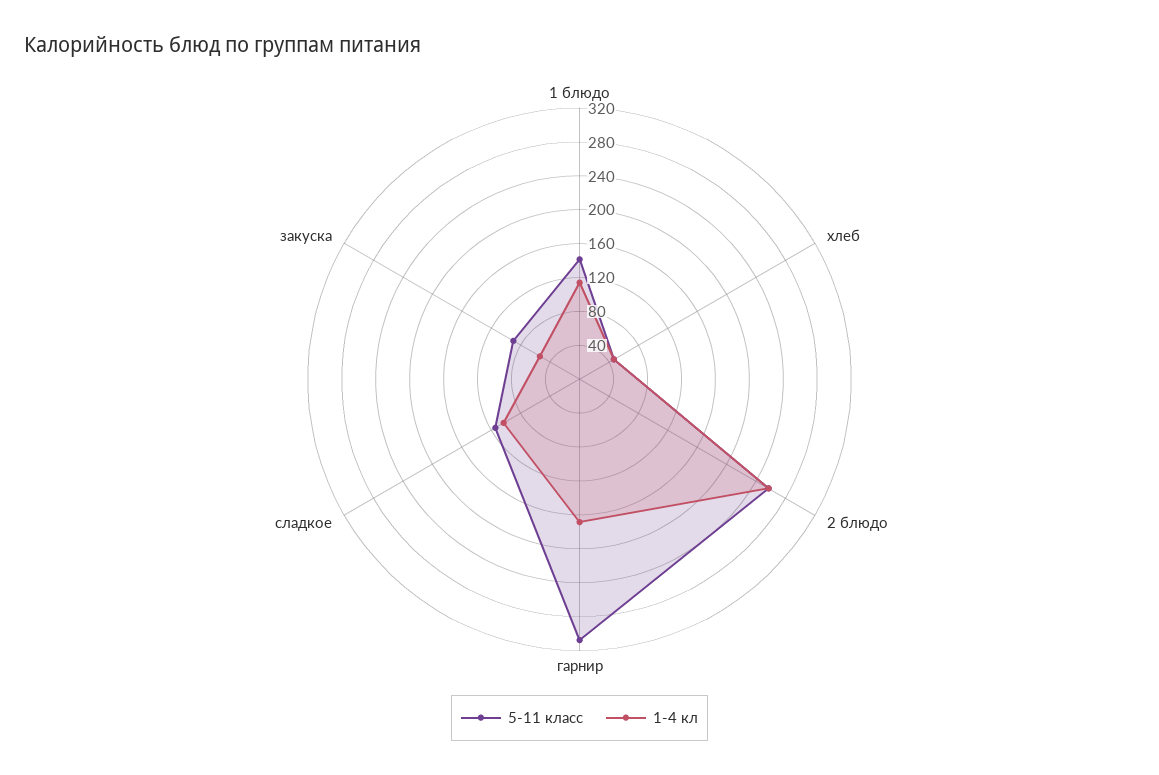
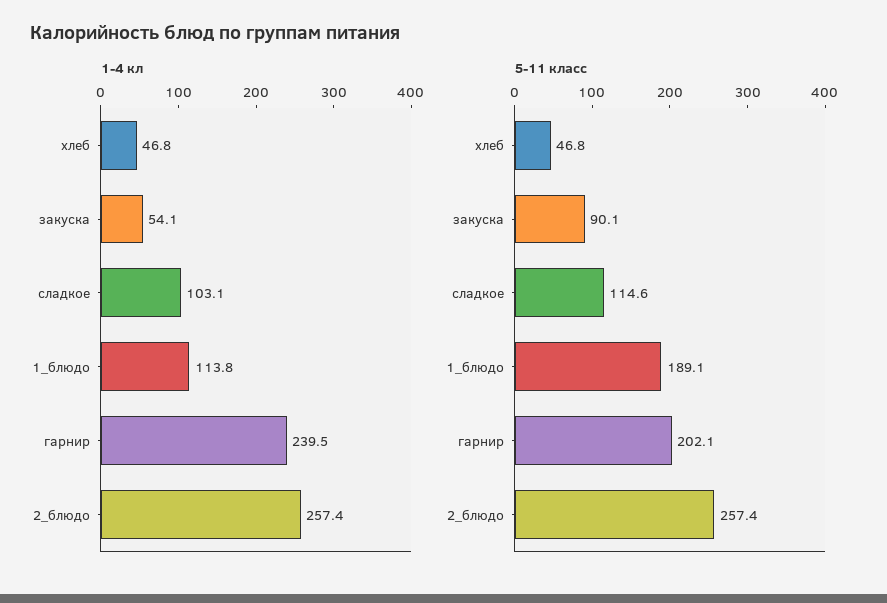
  {
    "5-11 класс": {
-     "1 блюдо": 140,
+     "1 блюдо": 189.1,
      "хлеб": 46.8,
      "2 блюдо": 257.4,
-     "гарнир": 310,
+     "гарнир": 202.1,
      "сладкое": 114.6,
      "закуска": 90.1
    },
    "1-4 кл": {
      "1 блюдо": 113.8,
      "хлеб": 46.8,
      "2 блюдо": 257.4,
-     "гарнир": 170,
+     "гарнир": 239.5,
      "сладкое": 103.1,
      "закуска": 54.1
    }
  }

